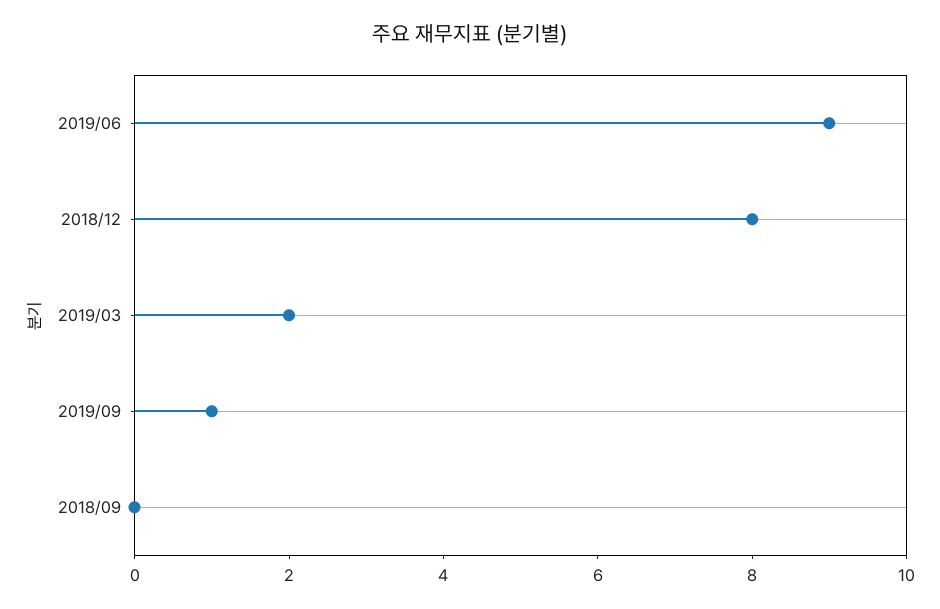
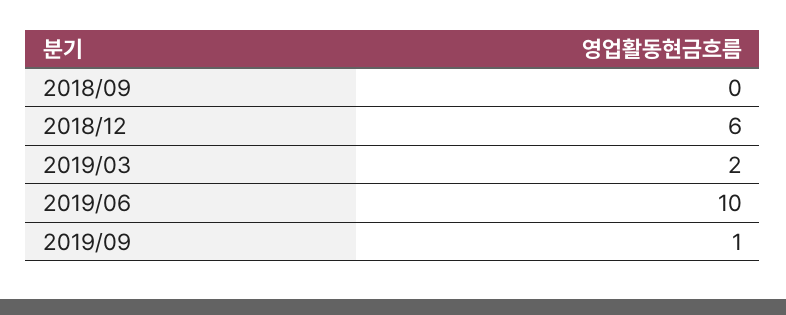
  {
-   "2019/06": 9,
+   "2019/06": 10,
-   "2018/12": 8,
+   "2018/12": 6,
    "2019/03": 2,
    "2019/09": 1,
    "2018/09": 0
  }

